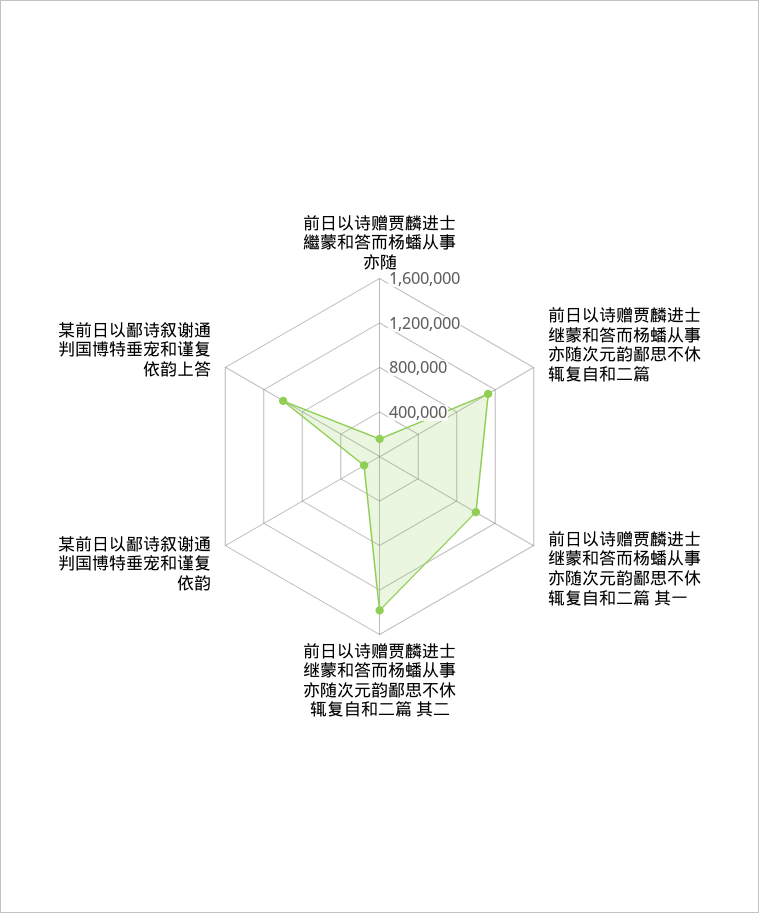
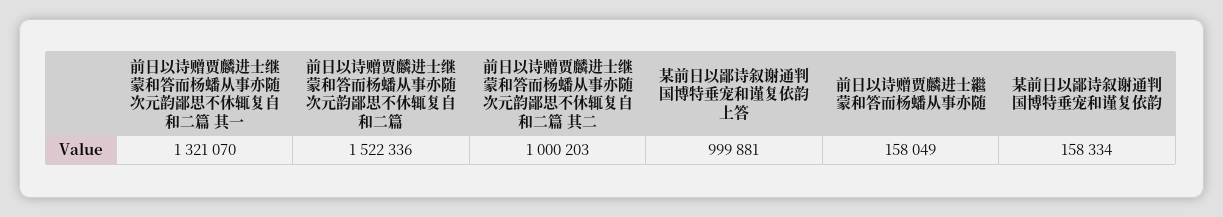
  {
    "前日以诗赠贾麟进士繼蒙和答而杨蟠从事亦随": 158049,
-   "前日以诗赠贾麟进士继蒙和答而杨蟠从事亦随次元韵鄙思不休辄复自和二篇": 1100000,
+   "前日以诗赠贾麟进士继蒙和答而杨蟠从事亦随次元韵鄙思不休辄复自和二篇": 1522336,
-   "前日以诗赠贾麟进士继蒙和答而杨蟠从事亦随次元韵鄙思不休辄复自和二篇 其一": 1000000,
+   "前日以诗赠贾麟进士继蒙和答而杨蟠从事亦随次元韵鄙思不休辄复自和二篇 其一": 1321070,
-   "前日以诗赠贾麟进士继蒙和答而杨蟠从事亦随次元韵鄙思不休辄复自和二篇 其二": 1400000,
+   "前日以诗赠贾麟进士继蒙和答而杨蟠从事亦随次元韵鄙思不休辄复自和二篇 其二": 1000203,
    "某前日以鄙诗叙谢通判国博特垂宠和谨复依韵": 158334,
    "某前日以鄙诗叙谢通判国博特垂宠和谨复依韵上答": 999881
  }

